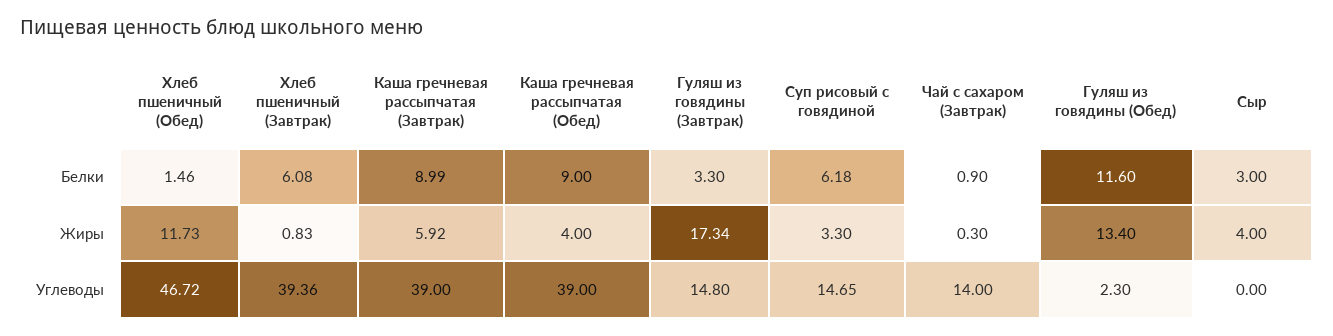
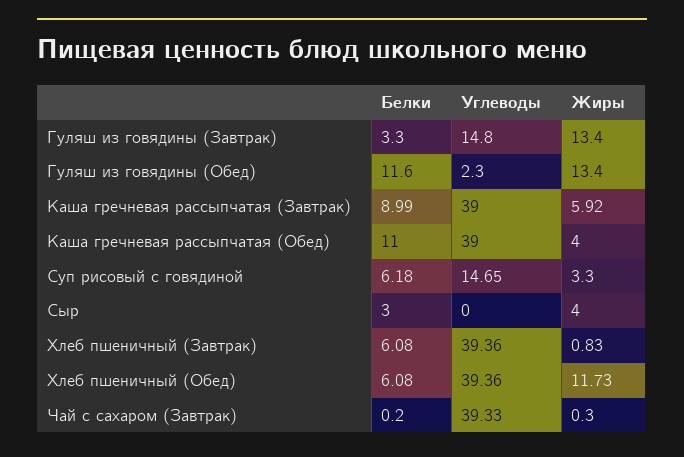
  {
    "Хлеб пшеничный (Обед)": {
-     "Белки": 1.46,
+     "Белки": 6.08,
      "Жиры": 11.73,
-     "Углеводы": 46.72
+     "Углеводы": 39.36
    },
    "Хлеб пшеничный (Завтрак)": {
      "Белки": 6.08,
      "Жиры": 0.83,
      "Углеводы": 39.36
    },
    "Каша гречневая рассыпчатая (Завтрак)": {
      "Белки": 8.99,
      "Жиры": 5.92,
      "Углеводы": 39
    },
    "Каша гречневая рассыпчатая (Обед)": {
-     "Белки": 9,
+     "Белки": 11,
      "Жиры": 4,
      "Углеводы": 39
    },
    "Гуляш из говядины (Завтрак)": {
      "Белки": 3.3,
-     "Жиры": 17.34,
+     "Жиры": 13.4,
      "Углеводы": 14.8
    },
    "Суп рисовый с говядиной": {
      "Белки": 6.18,
      "Жиры": 3.3,
      "Углеводы": 14.65
    },
    "Чай с сахаром (Завтрак)": {
-     "Белки": 0.9,
+     "Белки": 0.2,
      "Жиры": 0.3,
-     "Углеводы": 14
+     "Углеводы": 39.33
    },
    "Гуляш из говядины (Обед)": {
      "Белки": 11.6,
      "Жиры": 13.4,
      "Углеводы": 2.3
    },
    "Сыр": {
      "Белки": 3,
      "Жиры": 4,
      "Углеводы": 0
    }
  }

